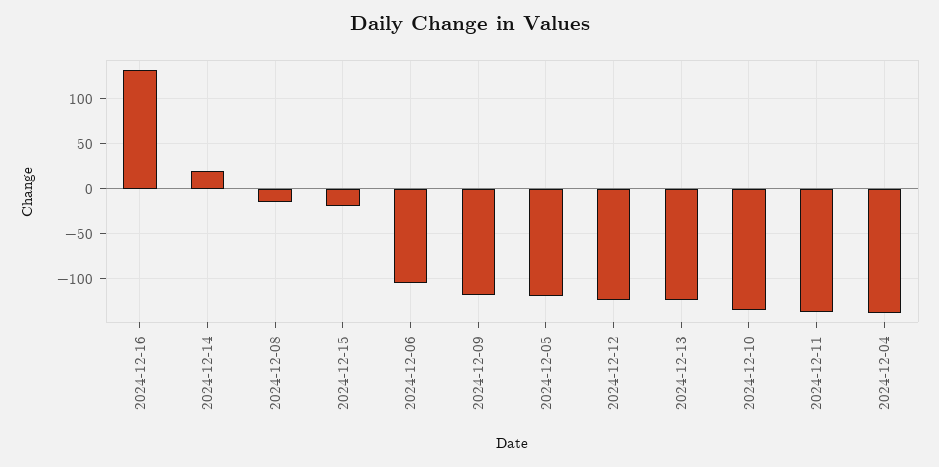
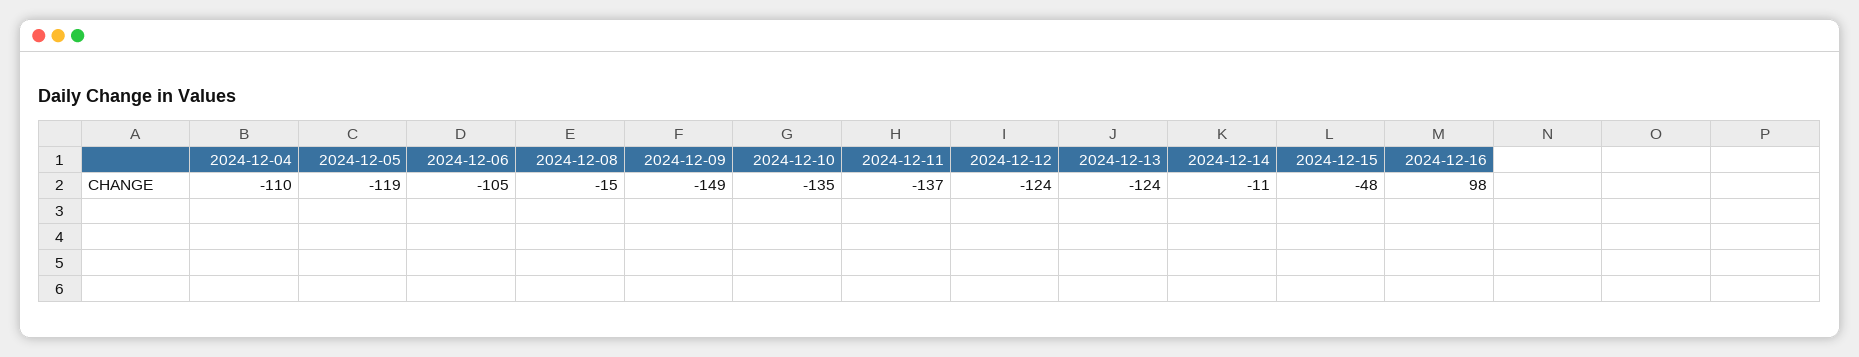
  {
-   "2024-12-16": 130,
+   "2024-12-16": 98,
-   "2024-12-14": 20,
+   "2024-12-14": -11,
    "2024-12-08": -15,
-   "2024-12-15": -20,
+   "2024-12-15": -48,
    "2024-12-06": -105,
-   "2024-12-09": -120,
+   "2024-12-09": -149,
    "2024-12-05": -119,
    "2024-12-12": -124,
    "2024-12-13": -124,
    "2024-12-10": -135,
    "2024-12-11": -137,
-   "2024-12-04": -140
+   "2024-12-04": -110
  }

